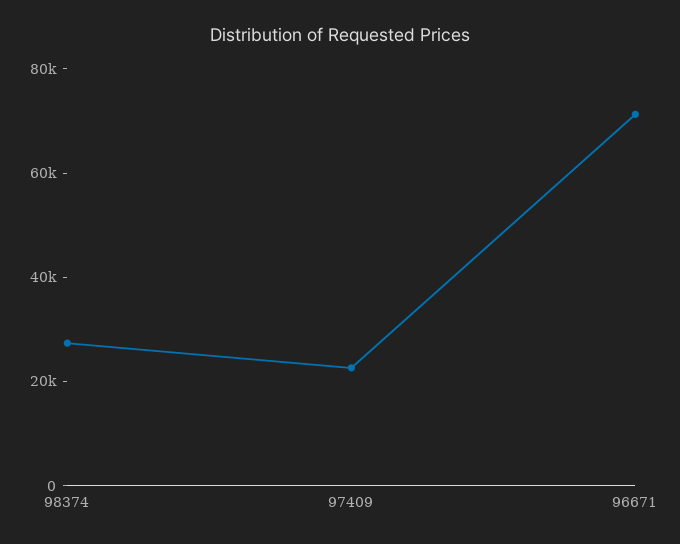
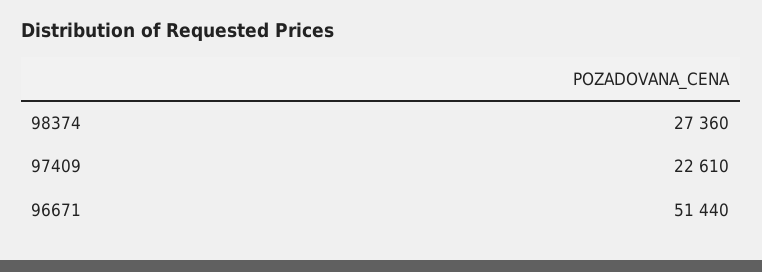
  {
    "98374": 27360,
    "97409": 22610,
-   "96671": 70000
+   "96671": 51440
  }

